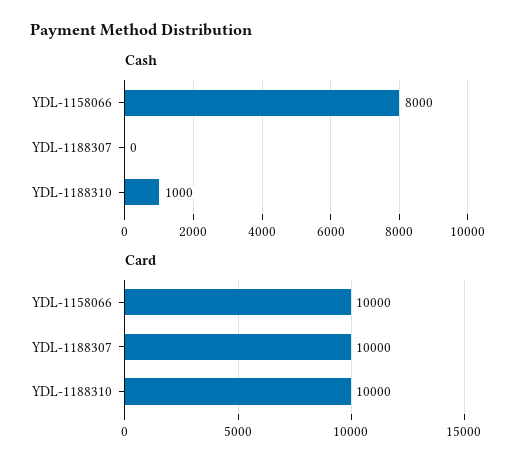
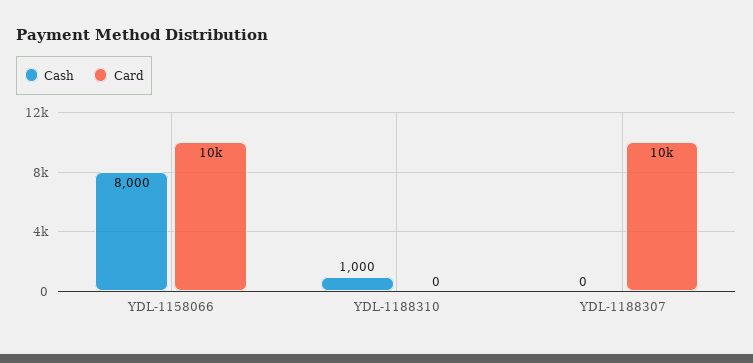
  {
    "Cash": {
      "YDL-1158066": 8000,
      "YDL-1188307": 0,
      "YDL-1188310": 1000
    },
    "Card": {
      "YDL-1158066": 10000,
      "YDL-1188307": 10000,
-     "YDL-1188310": 10000
+     "YDL-1188310": 0
    }
  }

